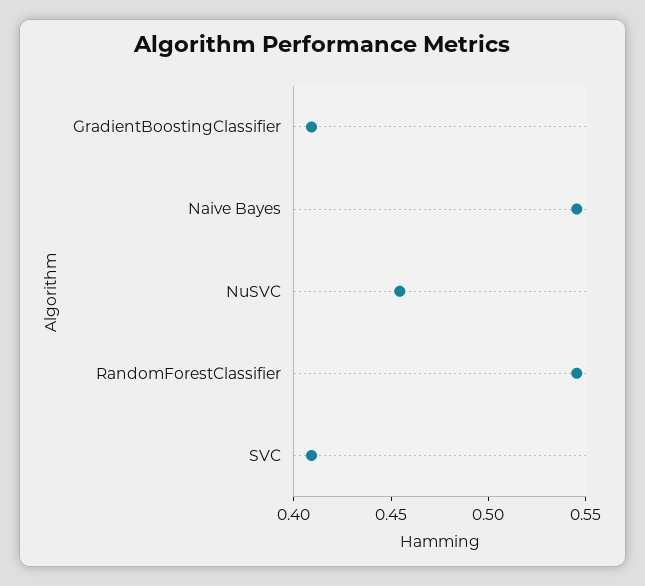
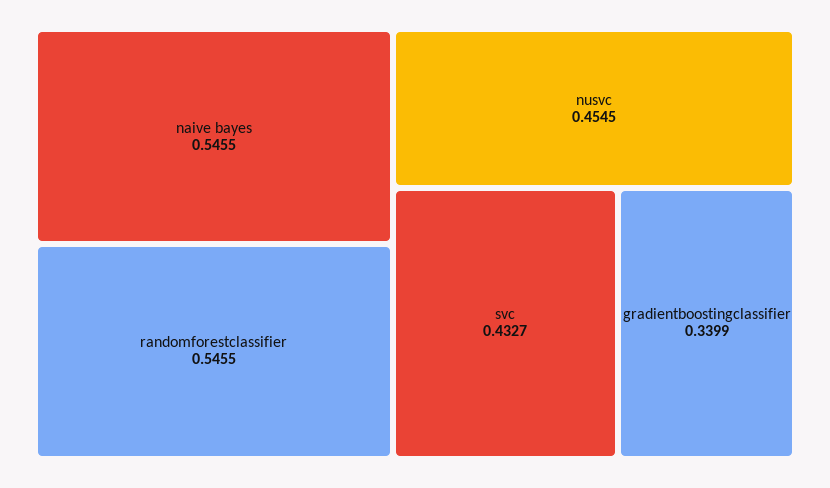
  {
-   "GradientBoostingClassifier": 0.41,
+   "GradientBoostingClassifier": 0.3399,
    "Naive Bayes": 0.5455,
    "NuSVC": 0.4545,
    "RandomForestClassifier": 0.5455,
-   "SVC": 0.41
+   "SVC": 0.4327
  }

